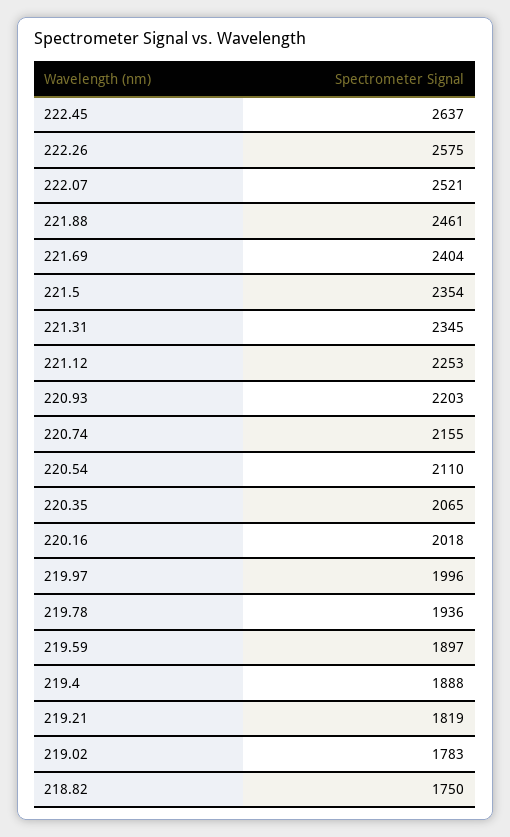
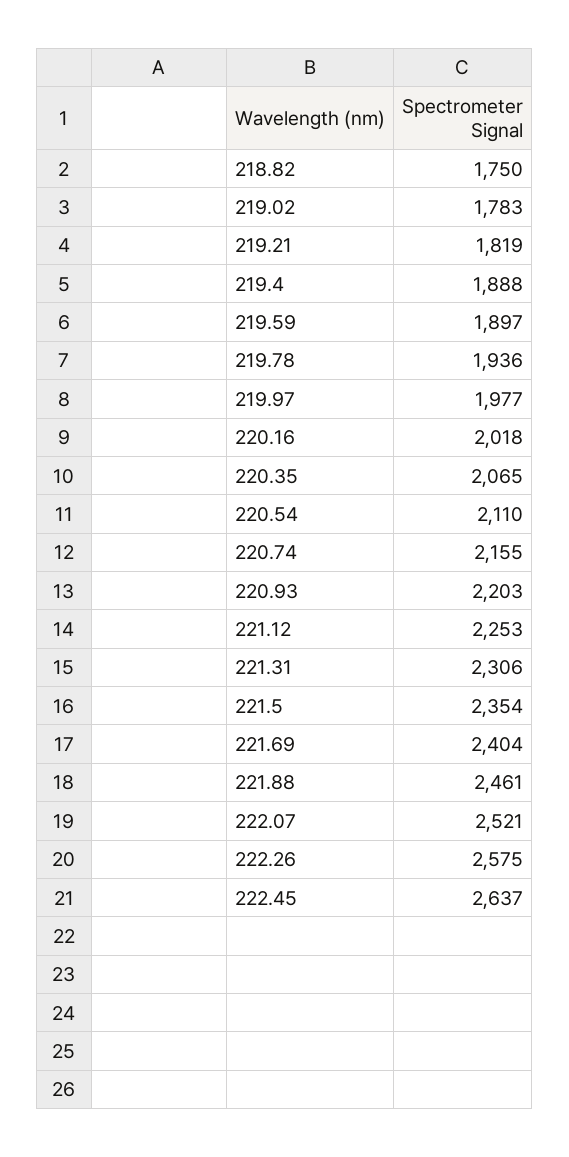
  {
    "222.45": 2637,
    "222.26": 2575,
    "222.07": 2521,
    "221.88": 2461,
    "221.69": 2404,
    "221.5": 2354,
-   "221.31": 2345,
+   "221.31": 2306,
    "221.12": 2253,
    "220.93": 2203,
    "220.74": 2155,
    "220.54": 2110,
    "220.35": 2065,
    "220.16": 2018,
-   "219.97": 1996,
+   "219.97": 1977,
    "219.78": 1936,
    "219.59": 1897,
    "219.4": 1888,
    "219.21": 1819,
    "219.02": 1783,
    "218.82": 1750
  }

